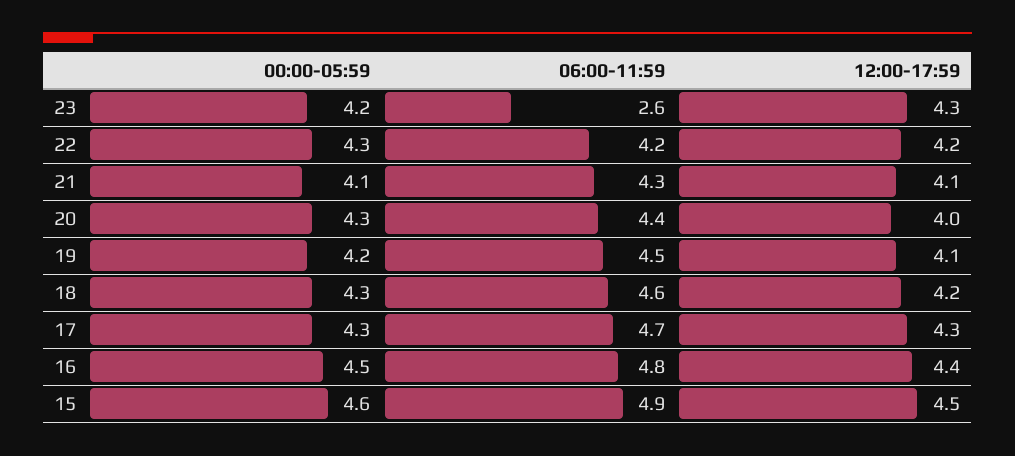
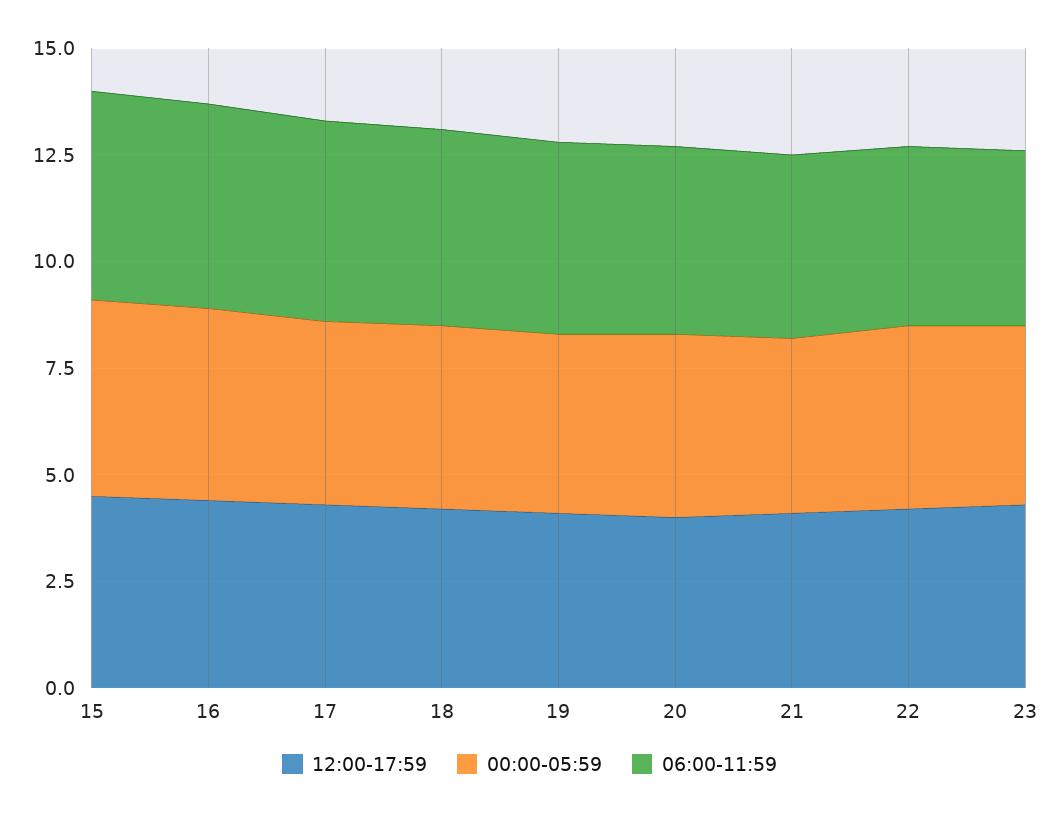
  {
    "00:00-05:59": {
      "23": 4.2,
      "22": 4.3,
      "21": 4.1,
      "20": 4.3,
      "19": 4.2,
      "18": 4.3,
      "17": 4.3,
      "16": 4.5,
      "15": 4.6
    },
    "06:00-11:59": {
-     "23": 2.6,
+     "23": 4,
      "22": 4.2,
      "21": 4.3,
      "20": 4.4,
      "19": 4.5,
      "18": 4.6,
      "17": 4.7,
      "16": 4.8,
      "15": 4.9
    },
    "12:00-17:59": {
      "23": 4.3,
      "22": 4.2,
      "21": 4.1,
      "20": 4,
      "19": 4.1,
      "18": 4.2,
      "17": 4.3,
      "16": 4.4,
      "15": 4.5
    }
  }

